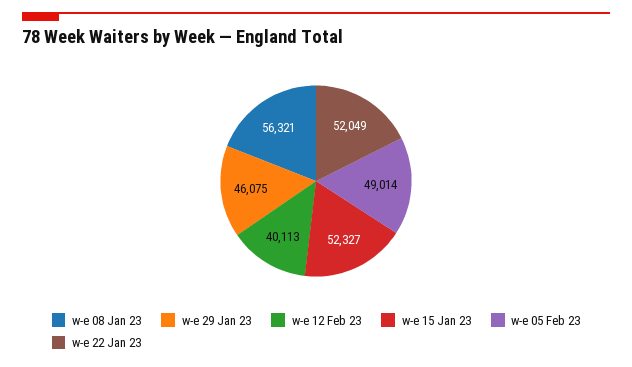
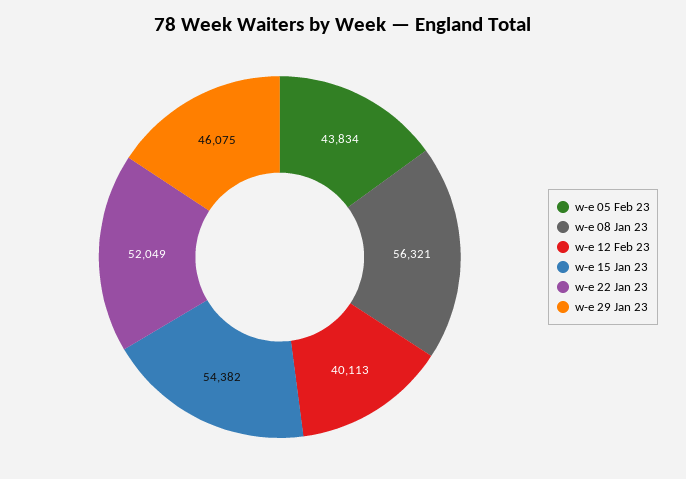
  {
    "w-e 08 Jan 23": 56321,
    "w-e 29 Jan 23": 46075,
    "w-e 12 Feb 23": 40113,
-   "w-e 15 Jan 23": 52327,
+   "w-e 15 Jan 23": 54382,
-   "w-e 05 Feb 23": 49014,
+   "w-e 05 Feb 23": 43834,
    "w-e 22 Jan 23": 52049
  }

